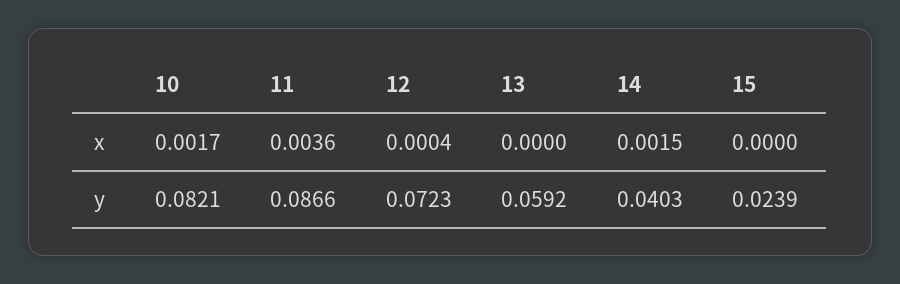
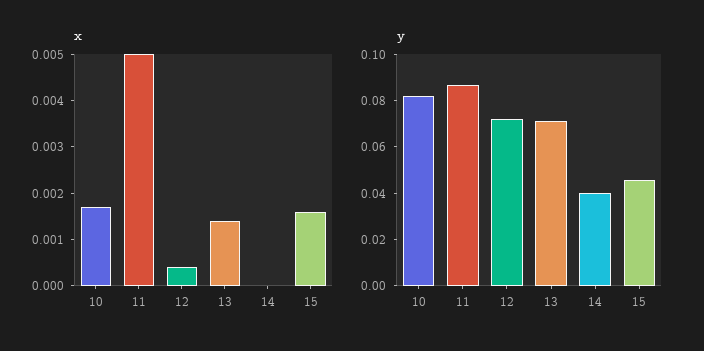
  {
    "x": {
      "10": 0.0017,
-     "11": 0.0036,
+     "11": 0.005,
      "12": 0.0004,
-     "13": 0,
+     "13": 0.0015,
-     "14": 0.0015,
+     "14": 0,
-     "15": 0
+     "15": 0.0015
    },
    "y": {
      "10": 0.0821,
      "11": 0.0866,
      "12": 0.0723,
-     "13": 0.0592,
+     "13": 0.07,
      "14": 0.0403,
-     "15": 0.0239
+     "15": 0.045
    }
  }

